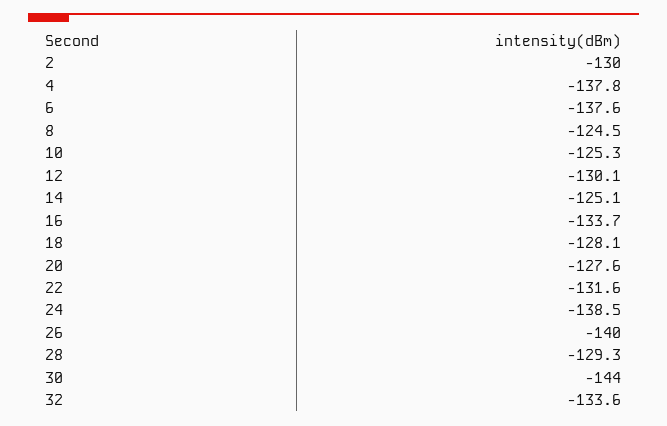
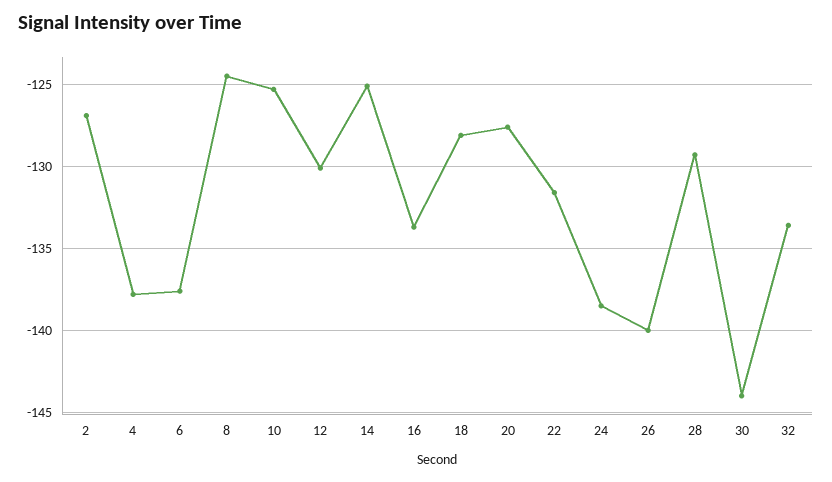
  {
-   "2": -130,
+   "2": -127,
    "4": -137.8,
    "6": -137.6,
    "8": -124.5,
    "10": -125.3,
    "12": -130.1,
    "14": -125.1,
    "16": -133.7,
    "18": -128.1,
    "20": -127.6,
    "22": -131.6,
    "24": -138.5,
    "26": -140,
    "28": -129.3,
    "30": -144,
    "32": -133.6
  }

